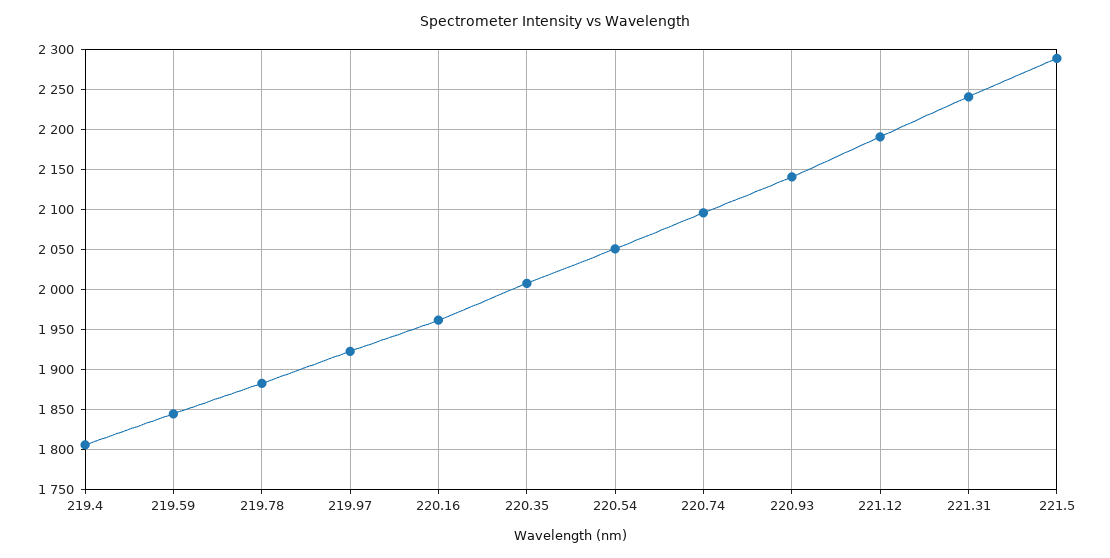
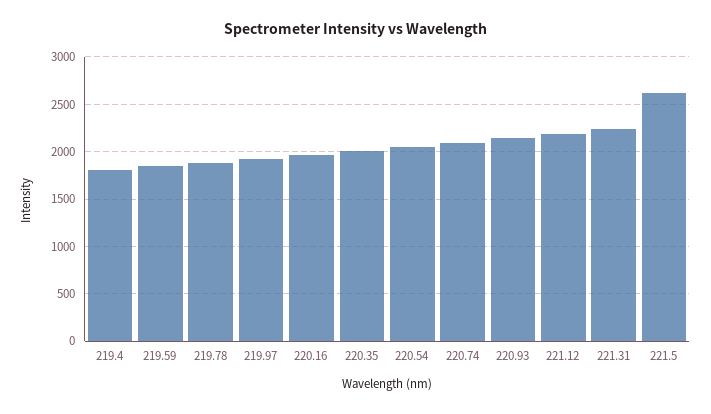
  {
    "219.4": 1810,
    "219.59": 1850,
    "219.78": 1880,
    "219.97": 1920,
    "220.16": 1960,
    "220.35": 2010,
    "220.54": 2050,
    "220.74": 2100,
    "220.93": 2140,
    "221.12": 2190,
    "221.31": 2240,
-   "221.5": 2290
+   "221.5": 2600
  }

